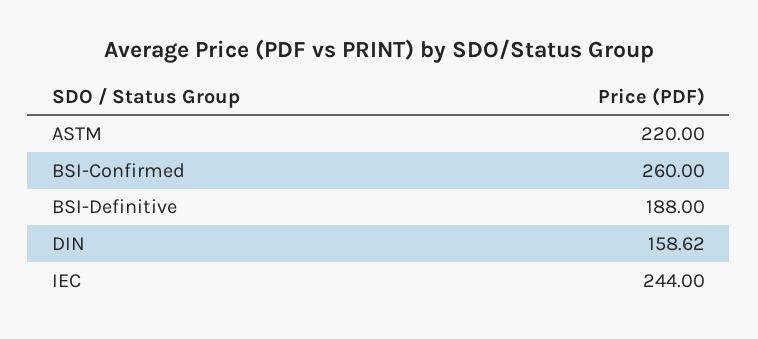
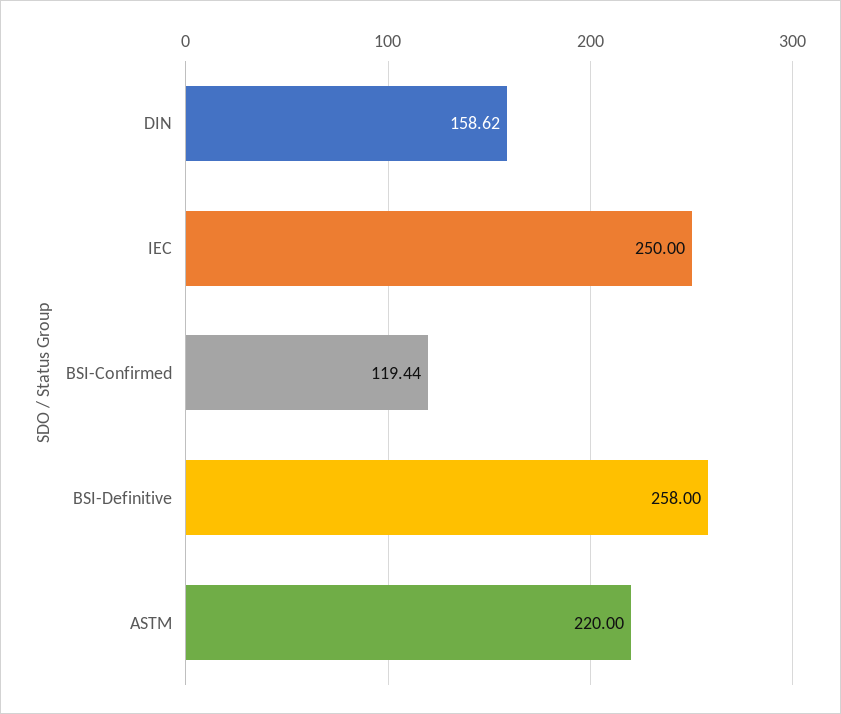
  {
    "ASTM": 220,
-   "BSI-Confirmed": 260,
+   "BSI-Confirmed": 119.44,
-   "BSI-Definitive": 188,
+   "BSI-Definitive": 258,
    "DIN": 158.62,
-   "IEC": 244
+   "IEC": 250
  }

